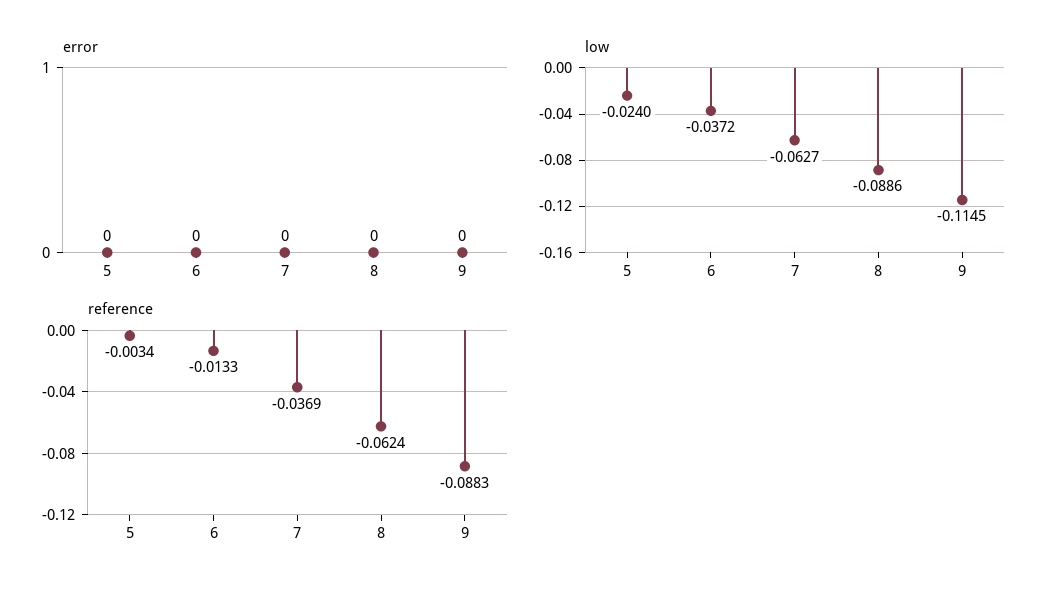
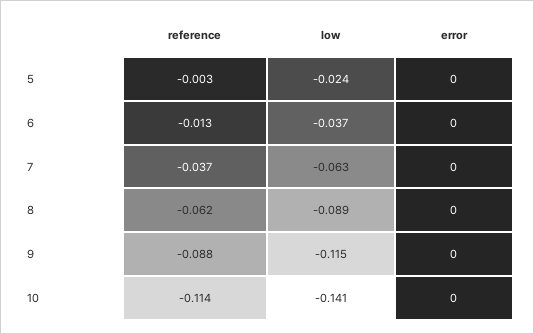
  {
    "error": {
      "5": 0,
      "6": 0,
      "7": 0,
      "8": 0,
-     "9": 0
+     "9": 0,
+     "10": 0
    },
    "low": {
      "5": -0.024,
      "6": -0.0372,
      "7": -0.0627,
      "8": -0.0886,
-     "9": -0.1145
+     "9": -0.1145,
+     "10": -0.141
    },
    "reference": {
      "5": -0.0034,
      "6": -0.0133,
      "7": -0.0369,
      "8": -0.0624,
-     "9": -0.0883
+     "9": -0.0883,
+     "10": -0.114
    }
  }

